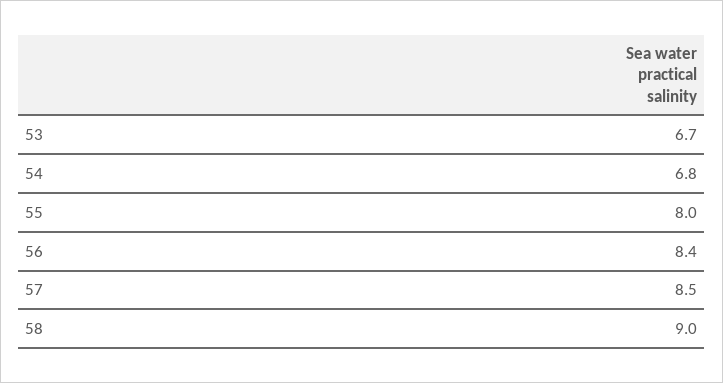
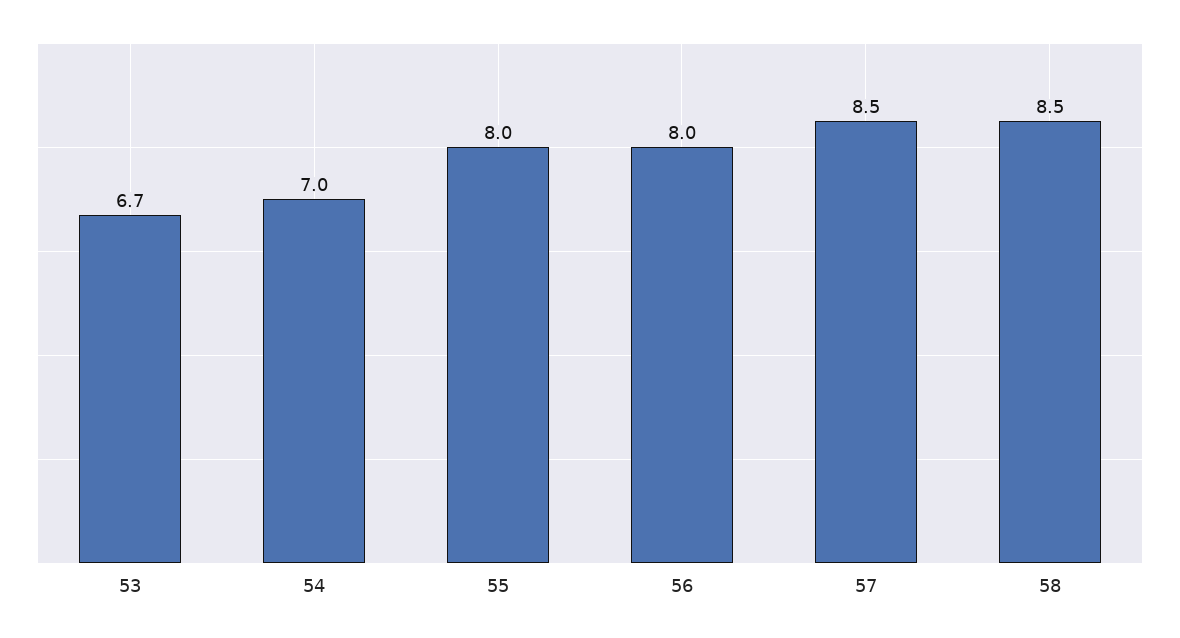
  {
    "53": 6.7,
-   "54": 6.8,
+   "54": 7,
    "55": 8,
-   "56": 8.4,
+   "56": 8,
    "57": 8.5,
-   "58": 9
+   "58": 8.5
  }

